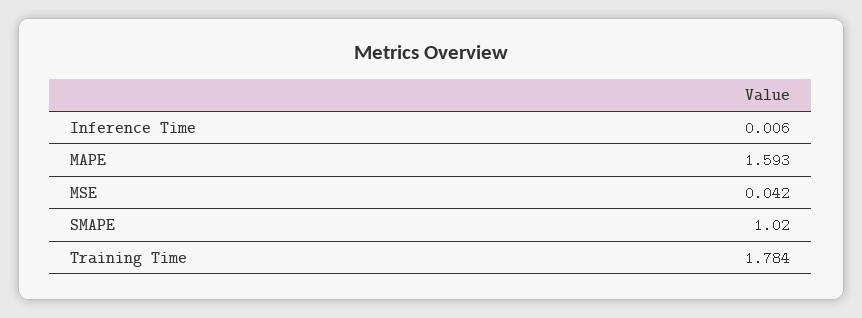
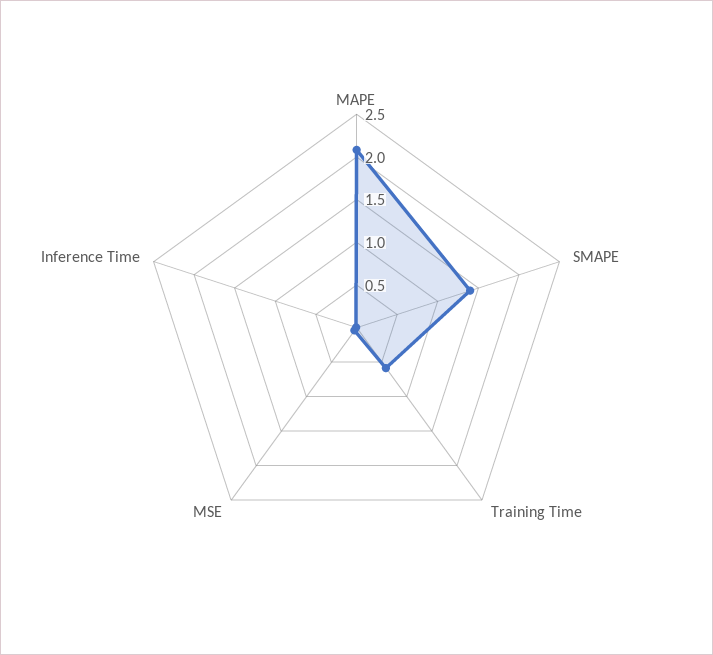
  {
    "Inference Time": 0.006,
-   "MAPE": 1.593,
+   "MAPE": 2.1,
    "MSE": 0.042,
-   "SMAPE": 1.02,
+   "SMAPE": 1.4,
-   "Training Time": 1.784
+   "Training Time": 0.6
  }

